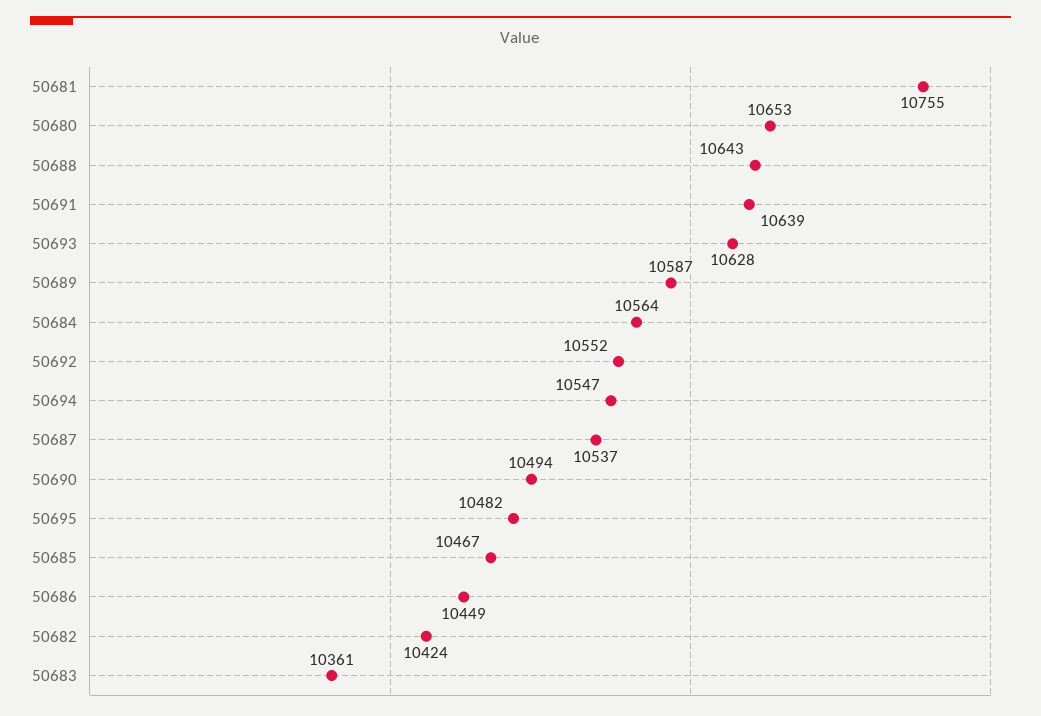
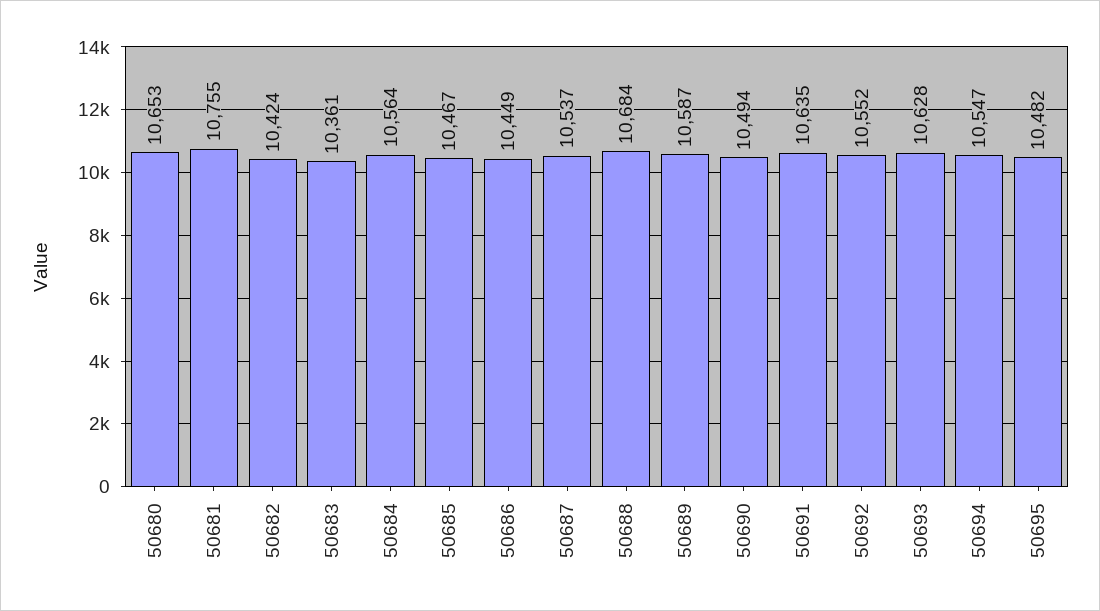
  {
    "50681": 10755,
    "50680": 10653,
-   "50688": 10643,
+   "50688": 10684,
-   "50691": 10639,
+   "50691": 10635,
    "50693": 10628,
    "50689": 10587,
    "50684": 10564,
    "50692": 10552,
    "50694": 10547,
    "50687": 10537,
    "50690": 10494,
    "50695": 10482,
    "50685": 10467,
    "50686": 10449,
    "50682": 10424,
    "50683": 10361
  }

